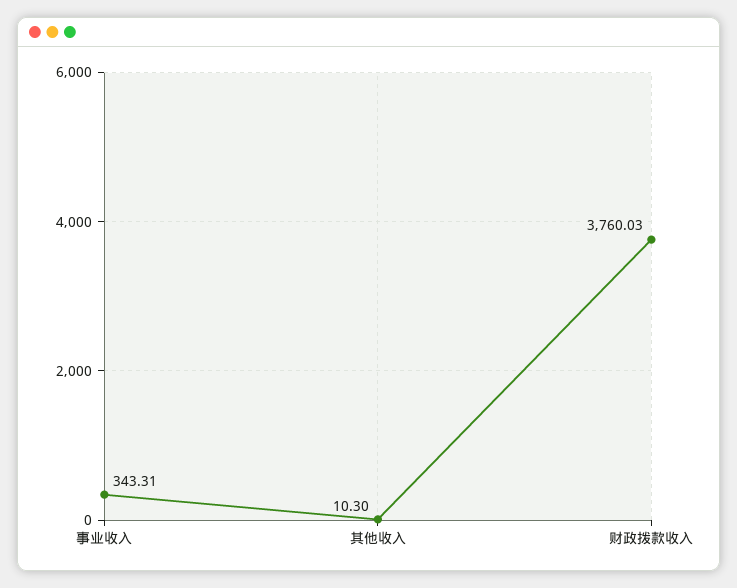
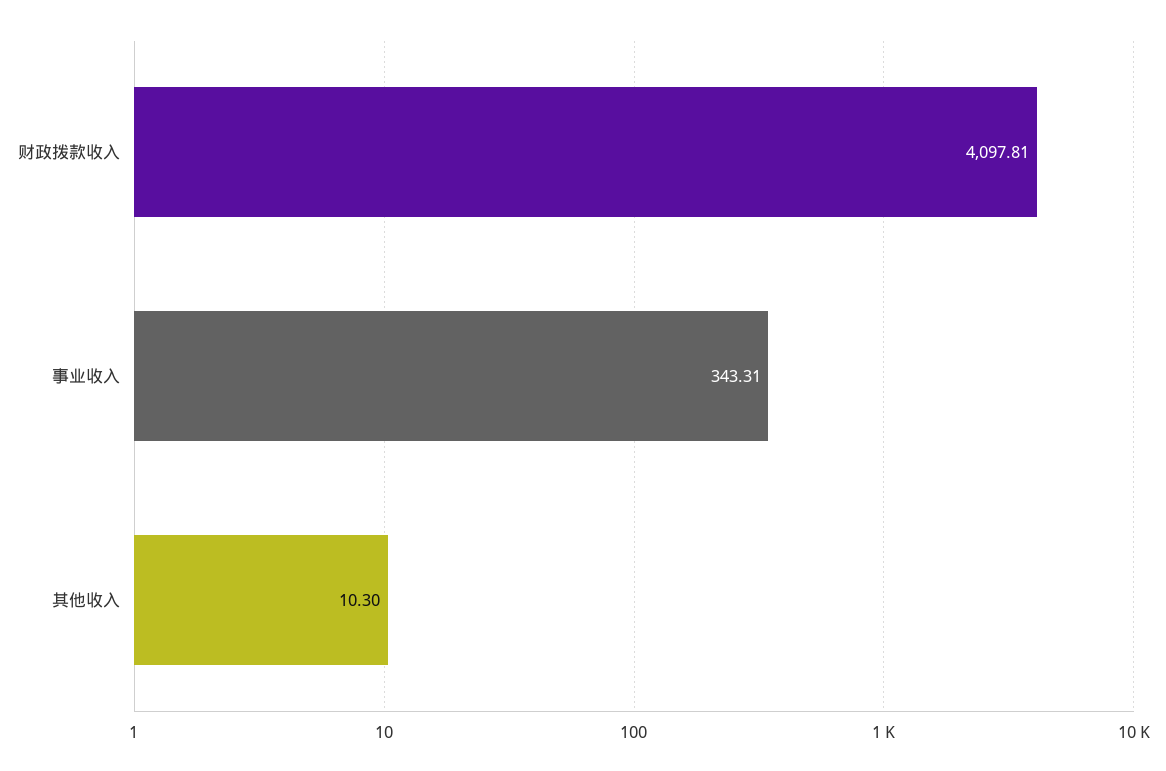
  {
    "事业收入": 343.31,
    "其他收入": 10.3,
-   "财政拨款收入": 3760.03
+   "财政拨款收入": 4097.81
  }

